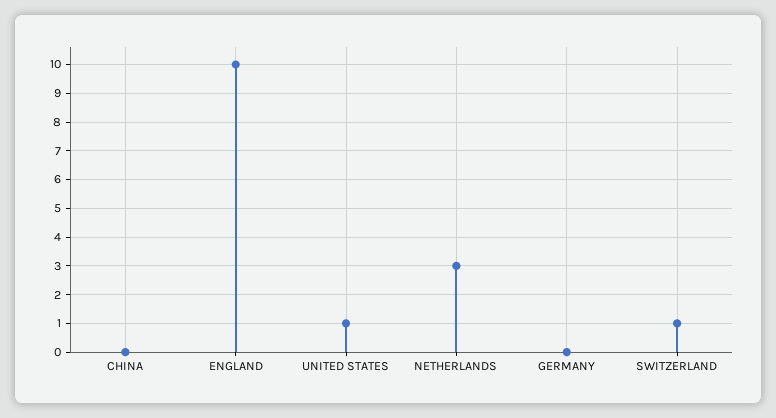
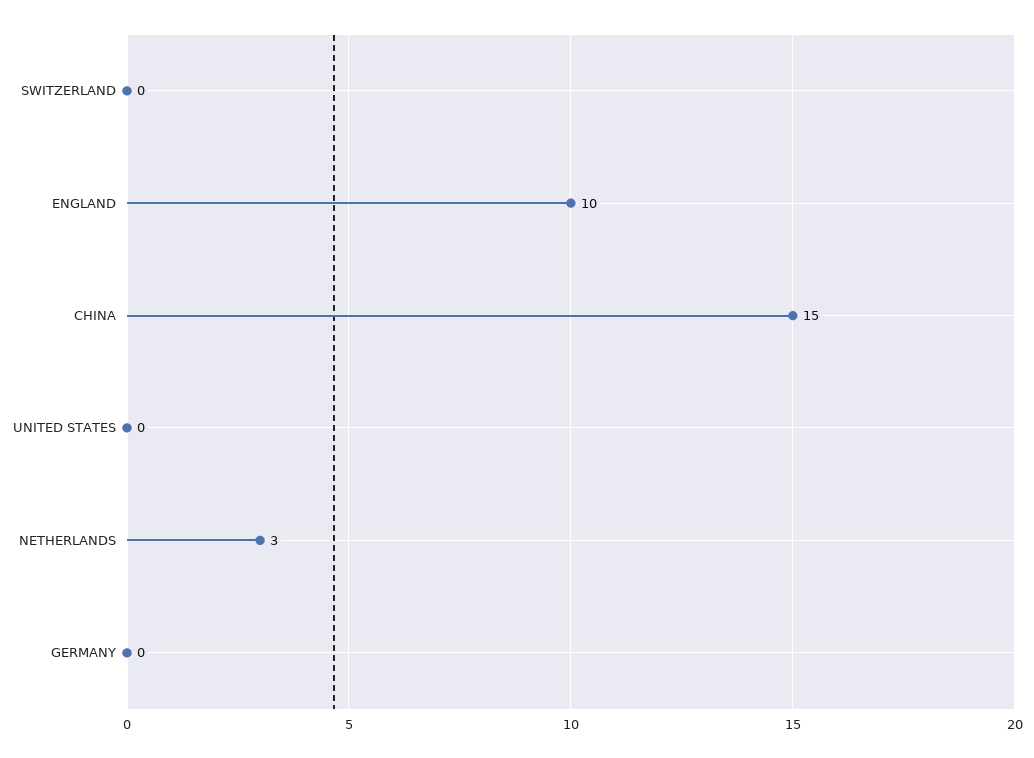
  {
-   "CHINA": 0,
+   "CHINA": 15,
    "ENGLAND": 10,
-   "UNITED STATES": 1,
+   "UNITED STATES": 0,
    "NETHERLANDS": 3,
    "GERMANY": 0,
-   "SWITZERLAND": 1
+   "SWITZERLAND": 0
  }

